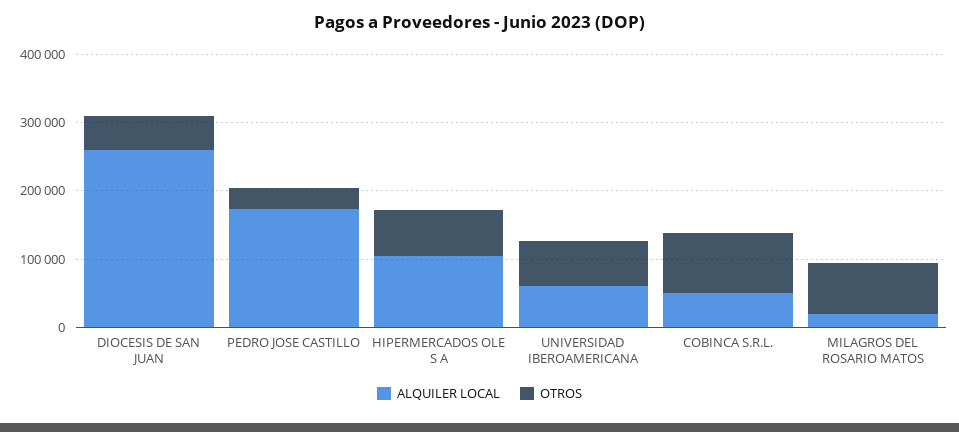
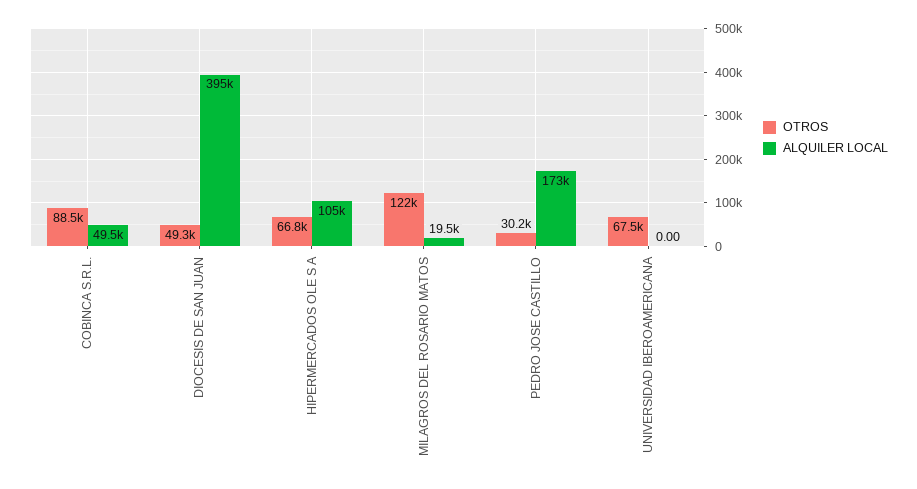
  {
    "ALQUILER LOCAL": {
-     "DIOCESIS DE SAN JUAN": 260000,
+     "DIOCESIS DE SAN JUAN": 395000,
      "PEDRO JOSE CASTILLO": 173000,
      "HIPERMERCADOS OLE S A": 105000,
-     "UNIVERSIDAD IBEROAMERICANA": 60000,
+     "UNIVERSIDAD IBEROAMERICANA": 0,
      "COBINCA S.R.L.": 49500,
      "MILAGROS DEL ROSARIO MATOS": 19500
    },
    "OTROS": {
      "DIOCESIS DE SAN JUAN": 49300,
      "PEDRO JOSE CASTILLO": 30200,
      "HIPERMERCADOS OLE S A": 66800,
      "UNIVERSIDAD IBEROAMERICANA": 67500,
      "COBINCA S.R.L.": 88500,
-     "MILAGROS DEL ROSARIO MATOS": 80000
+     "MILAGROS DEL ROSARIO MATOS": 122000
    }
  }

